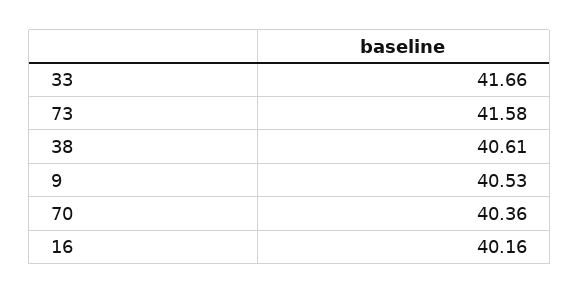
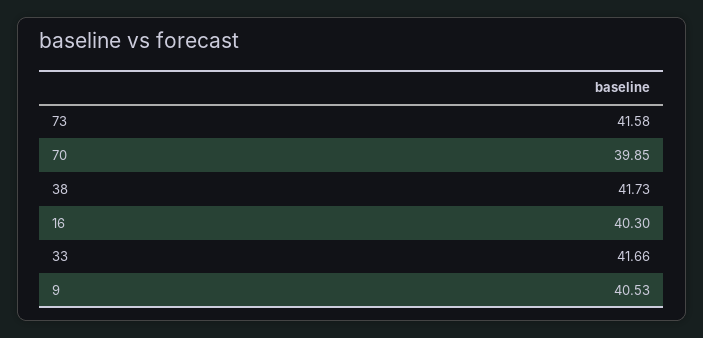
  {
    "33": 41.66,
    "73": 41.58,
-   "38": 40.61,
+   "38": 41.73,
    "9": 40.53,
-   "70": 40.36,
+   "70": 39.85,
-   "16": 40.16
+   "16": 40.3
  }

